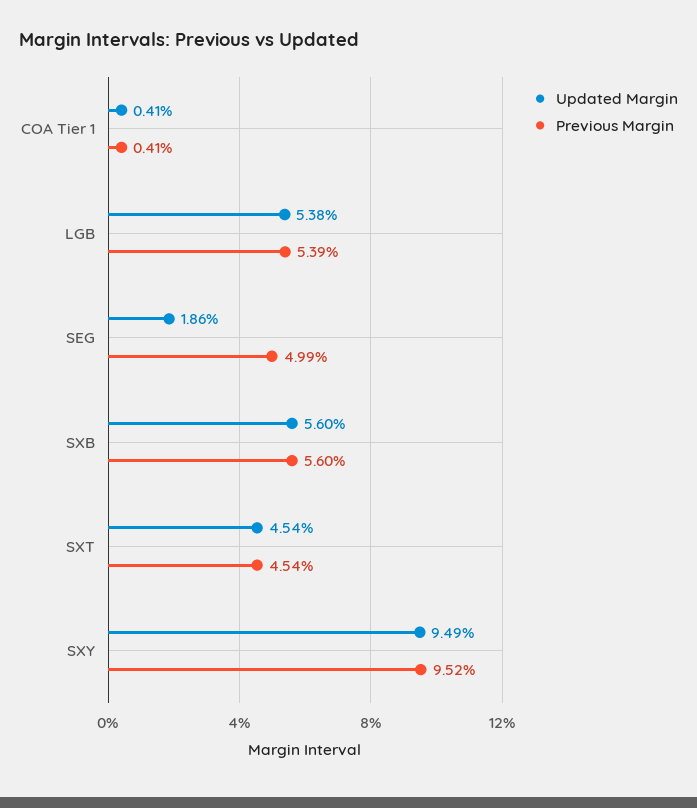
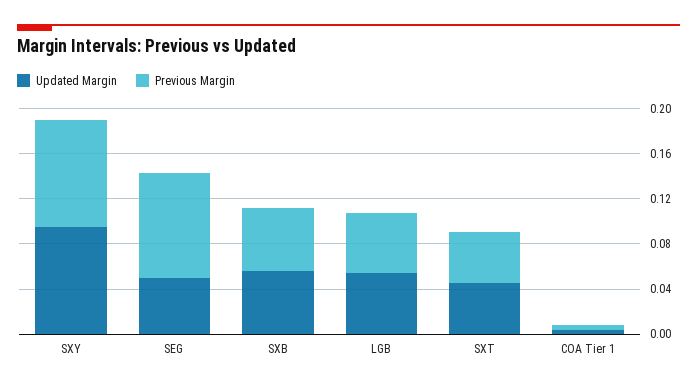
  {
    "Updated Margin": {
      "COA Tier 1": 0.0041,
      "LGB": 0.0538,
-     "SEG": 0.0186,
+     "SEG": 0.05,
      "SXB": 0.056,
      "SXT": 0.0454,
      "SXY": 0.0949
    },
    "Previous Margin": {
      "COA Tier 1": 0.0041,
      "LGB": 0.0539,
-     "SEG": 0.0499,
+     "SEG": 0.09,
      "SXB": 0.056,
      "SXT": 0.0454,
      "SXY": 0.0952
    }
  }

